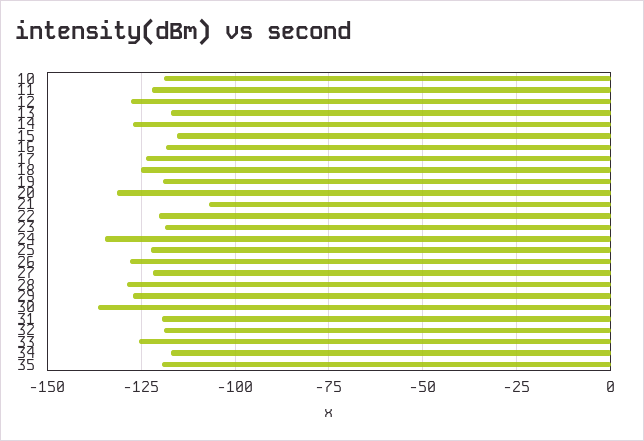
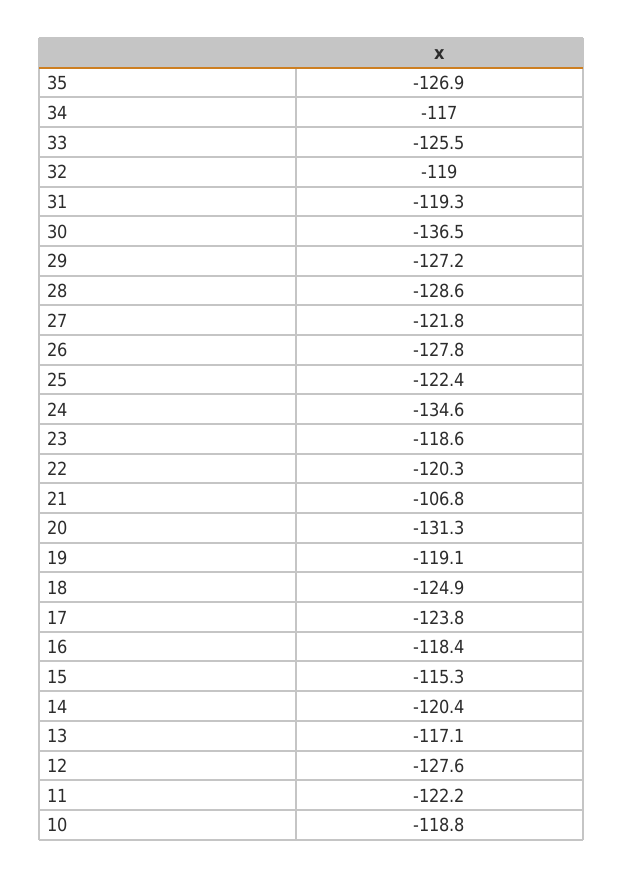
  {
    "10": -118.8,
    "11": -122.2,
    "12": -127.6,
    "13": -117.1,
-   "14": -127.5,
+   "14": -120.4,
    "15": -115.3,
    "16": -118.4,
    "17": -123.8,
    "18": -124.9,
    "19": -119.1,
    "20": -131.3,
    "21": -106.8,
    "22": -120.3,
    "23": -118.6,
    "24": -134.6,
    "25": -122.4,
    "26": -127.8,
    "27": -121.8,
    "28": -128.6,
    "29": -127.2,
    "30": -136.5,
    "31": -119.3,
    "32": -119,
    "33": -125.5,
    "34": -117,
-   "35": -120
+   "35": -126.9
  }

